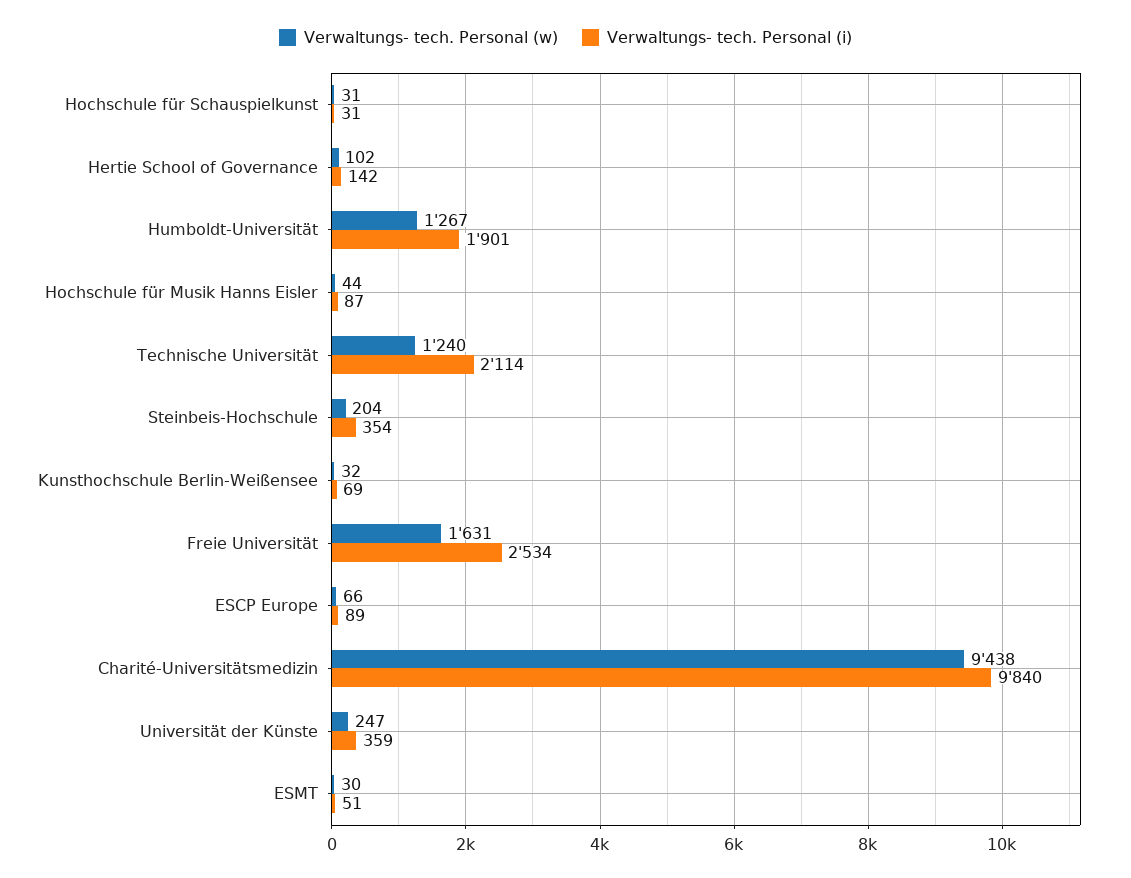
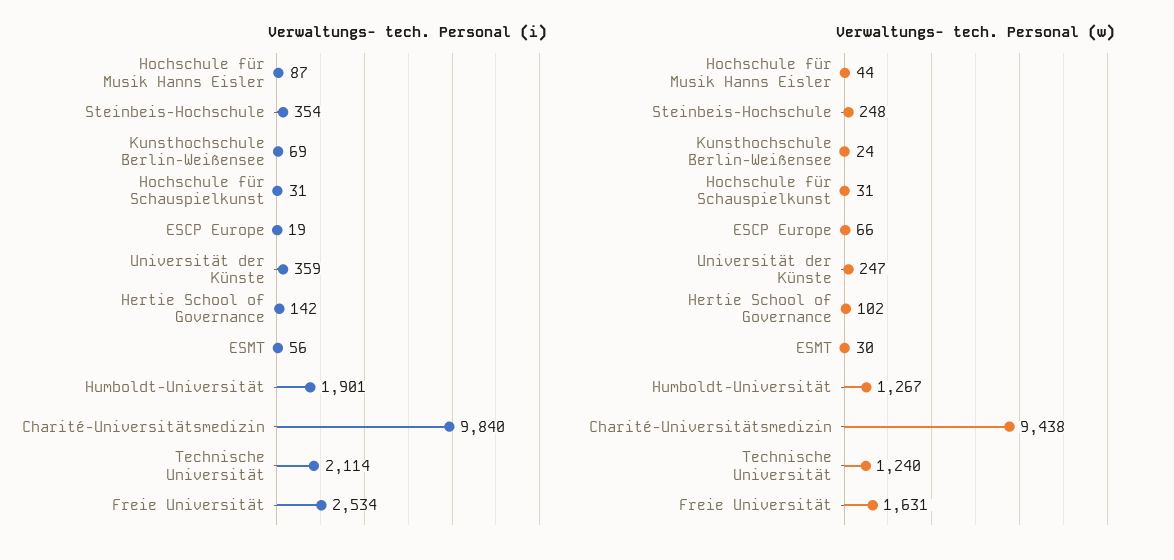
  {
    "Verwaltungs- tech. Personal (w)": {
      "Hochschule für Schauspielkunst": 31,
      "Hertie School of Governance": 102,
      "Humboldt-Universität": 1267,
      "Hochschule für Musik Hanns Eisler": 44,
      "Technische Universität": 1240,
-     "Steinbeis-Hochschule": 204,
+     "Steinbeis-Hochschule": 248,
-     "Kunsthochschule Berlin-Weißensee": 32,
+     "Kunsthochschule Berlin-Weißensee": 24,
      "Freie Universität": 1631,
      "ESCP Europe": 66,
      "Charité-Universitätsmedizin": 9438,
      "Universität der Künste": 247,
      "ESMT": 30
    },
    "Verwaltungs- tech. Personal (i)": {
      "Hochschule für Schauspielkunst": 31,
      "Hertie School of Governance": 142,
      "Humboldt-Universität": 1901,
      "Hochschule für Musik Hanns Eisler": 87,
      "Technische Universität": 2114,
      "Steinbeis-Hochschule": 354,
      "Kunsthochschule Berlin-Weißensee": 69,
      "Freie Universität": 2534,
-     "ESCP Europe": 89,
+     "ESCP Europe": 19,
      "Charité-Universitätsmedizin": 9840,
      "Universität der Künste": 359,
-     "ESMT": 51
+     "ESMT": 56
    }
  }

